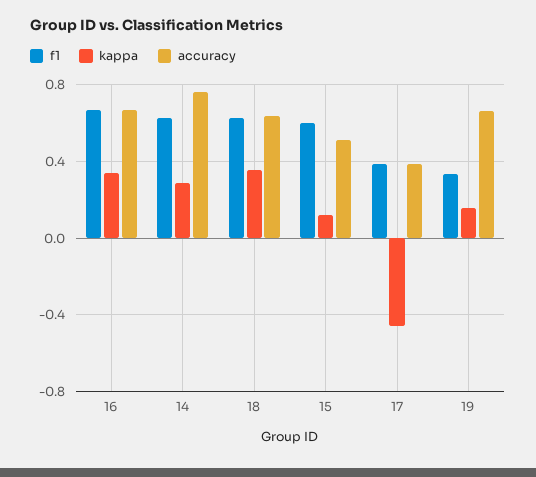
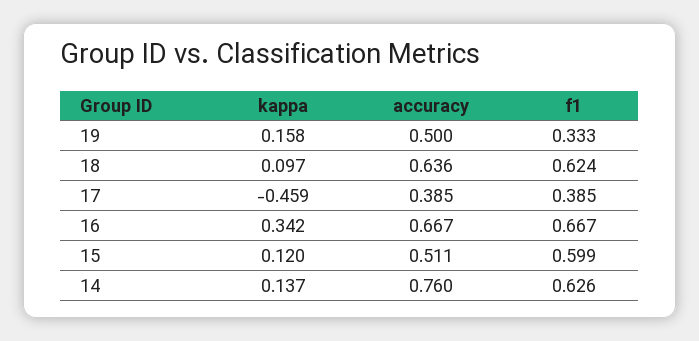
  {
    "f1": {
      "16": 0.667,
      "14": 0.626,
      "18": 0.624,
      "15": 0.599,
      "17": 0.385,
      "19": 0.333
    },
    "kappa": {
      "16": 0.342,
-     "14": 0.3,
+     "14": 0.137,
-     "18": 0.35,
+     "18": 0.097,
      "15": 0.12,
      "17": -0.459,
      "19": 0.158
    },
    "accuracy": {
      "16": 0.667,
      "14": 0.76,
      "18": 0.636,
      "15": 0.511,
      "17": 0.385,
-     "19": 0.65
+     "19": 0.5
    }
  }

